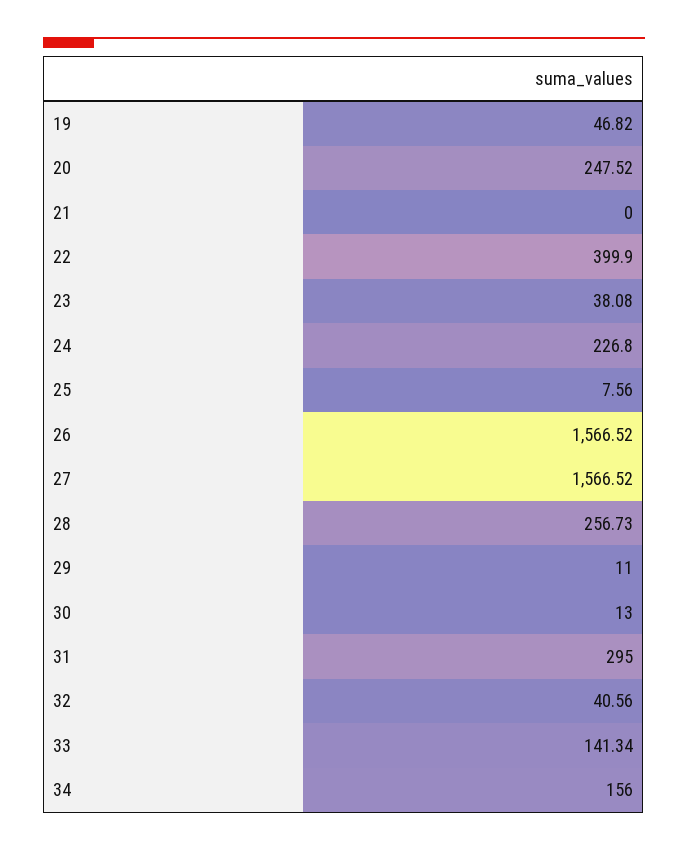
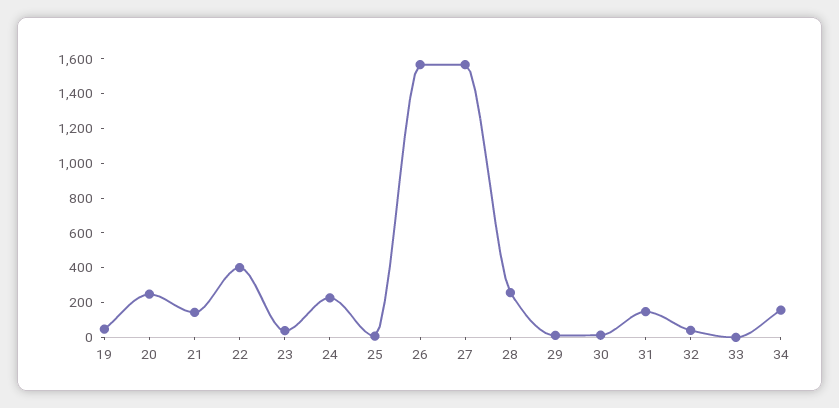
  {
    "19": 46.82,
    "20": 247.52,
-   "21": 0,
+   "21": 150,
    "22": 399.9,
    "23": 38.08,
    "24": 226.8,
    "25": 7.56,
    "26": 1566.52,
    "27": 1566.52,
    "28": 256.73,
    "29": 11,
    "30": 13,
-   "31": 295,
+   "31": 150,
    "32": 40.56,
-   "33": 141.34,
+   "33": 0,
    "34": 156
  }

